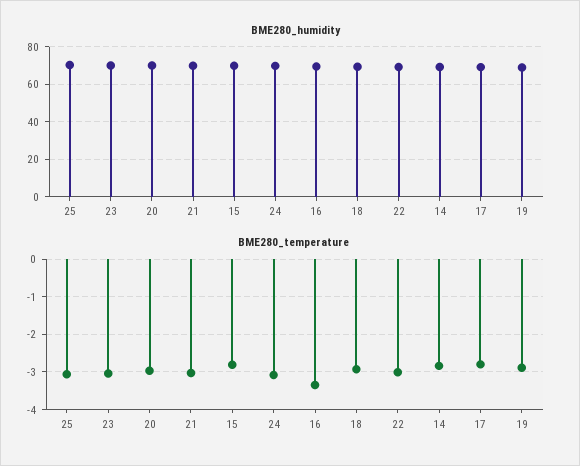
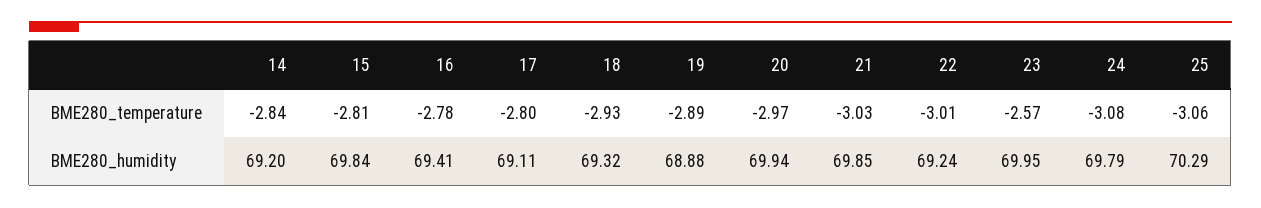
  {
    "BME280_humidity": {
      "25": 70.29,
      "23": 69.95,
      "20": 69.94,
      "21": 69.85,
      "15": 69.84,
      "24": 69.79,
      "16": 69.41,
      "18": 69.32,
      "22": 69.24,
      "14": 69.2,
      "17": 69.11,
      "19": 68.88
    },
    "BME280_temperature": {
      "25": -3.06,
-     "23": -3,
+     "23": -2.57,
      "20": -2.97,
      "21": -3.03,
      "15": -2.81,
      "24": -3.08,
-     "16": -3.4,
+     "16": -2.78,
      "18": -2.93,
      "22": -3.01,
      "14": -2.84,
      "17": -2.8,
      "19": -2.89
    }
  }

